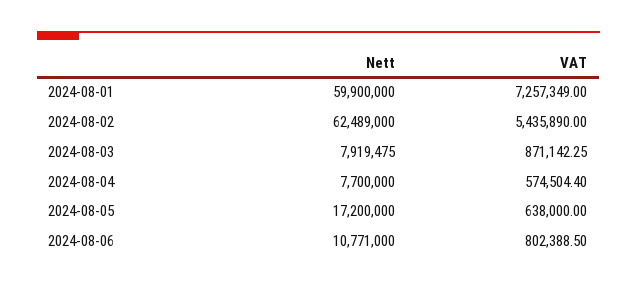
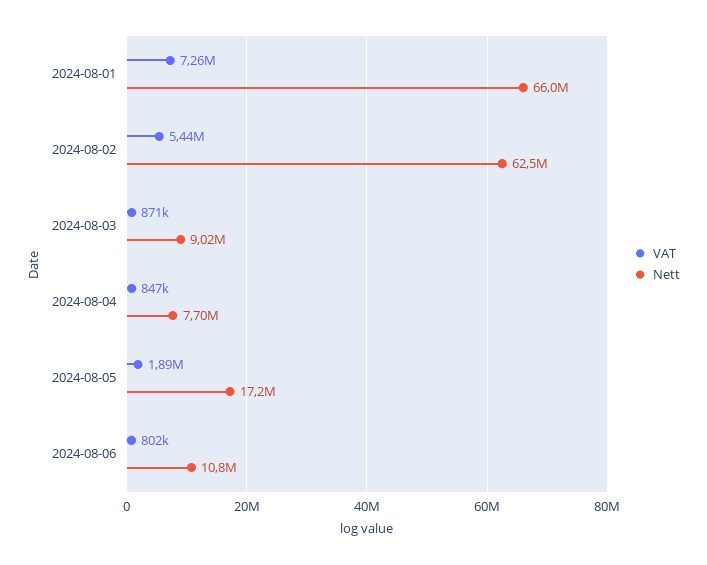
  {
    "Nett": {
-     "2024-08-01": 59900000,
+     "2024-08-01": 66000000,
      "2024-08-02": 62489000,
-     "2024-08-03": 7919475,
+     "2024-08-03": 9020000,
      "2024-08-04": 7700000,
      "2024-08-05": 17200000,
      "2024-08-06": 10771000
    },
    "VAT": {
      "2024-08-01": 7257349,
      "2024-08-02": 5435890,
      "2024-08-03": 871142.25,
-     "2024-08-04": 574504.4,
+     "2024-08-04": 847000,
-     "2024-08-05": 638000,
+     "2024-08-05": 1890000,
      "2024-08-06": 802388.5
    }
  }

